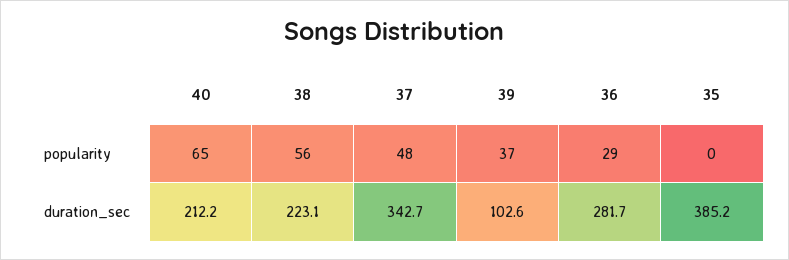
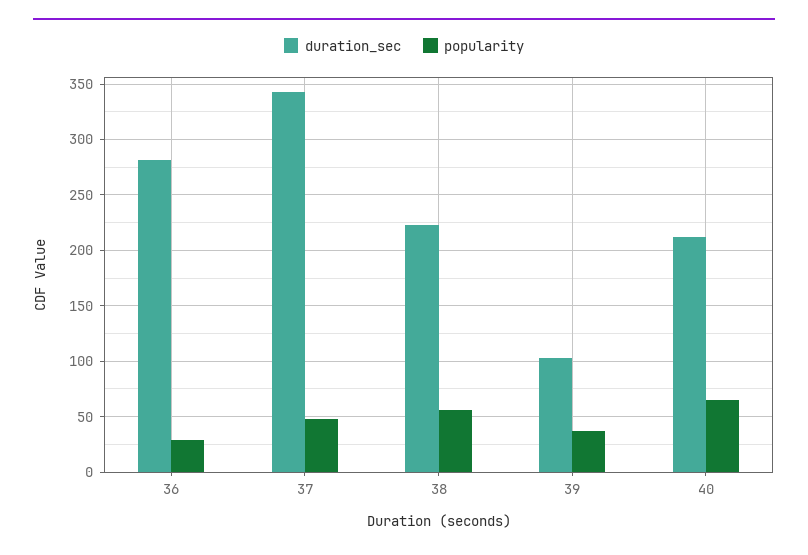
  {
    "popularity": {
      "40": 65,
      "38": 56,
      "37": 48,
      "39": 37,
-     "36": 29,
+     "36": 29
-     "35": 0
    },
    "duration_sec": {
      "40": 212.2,
      "38": 223.1,
      "37": 342.7,
      "39": 102.6,
-     "36": 281.7,
+     "36": 281.7
-     "35": 385.2
    }
  }

